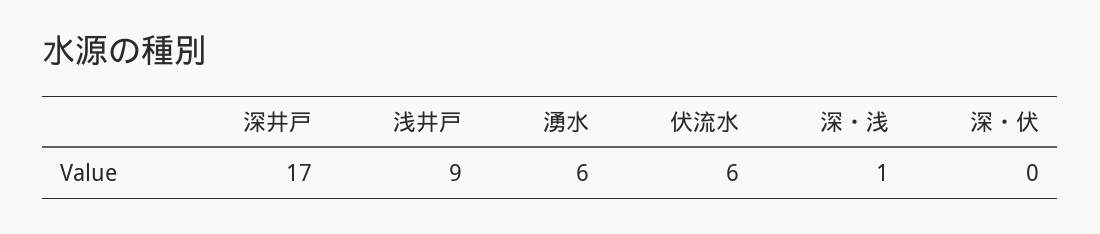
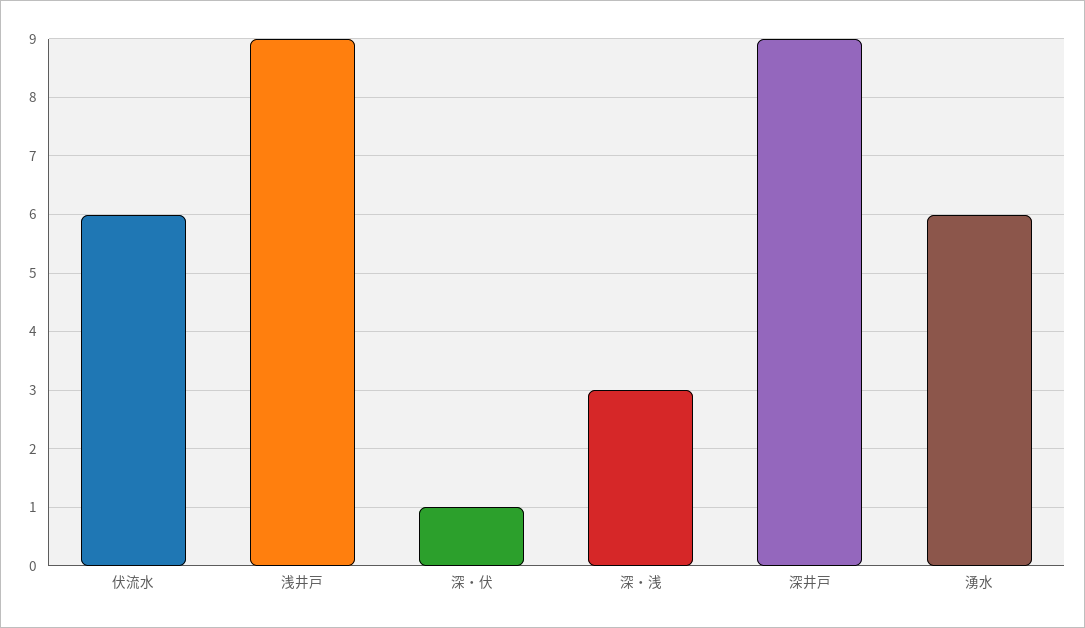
  {
-   "深井戸": 17,
+   "深井戸": 9,
    "浅井戸": 9,
    "湧水": 6,
    "伏流水": 6,
-   "深・浅": 1,
+   "深・浅": 3,
-   "深・伏": 0
+   "深・伏": 1
  }

